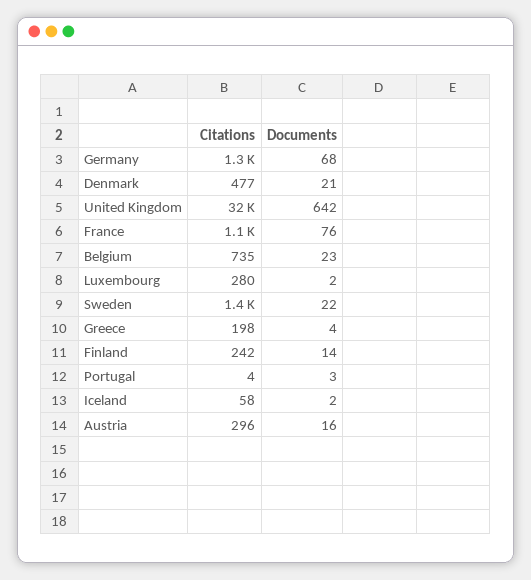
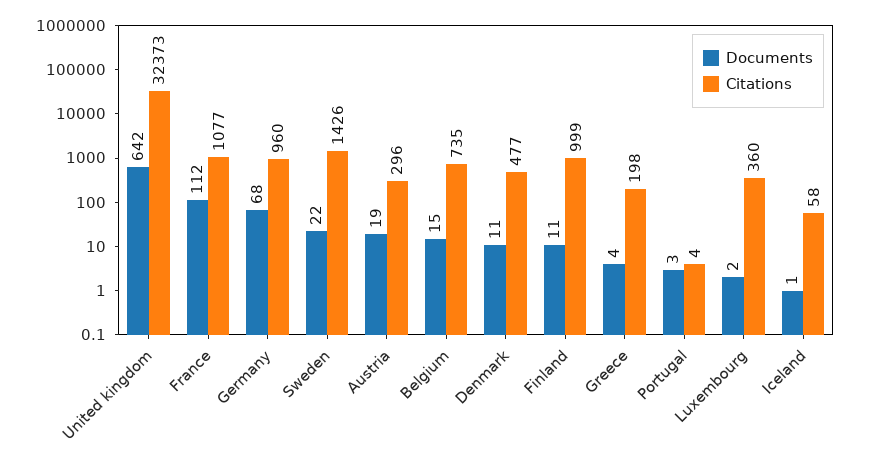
  {
    "Citations": {
-     "Germany": 1300,
+     "Germany": 960,
      "Denmark": 477,
      "United Kingdom": 32373,
      "France": 1077,
      "Belgium": 735,
-     "Luxembourg": 280,
+     "Luxembourg": 360,
      "Sweden": 1426,
      "Greece": 198,
-     "Finland": 242,
+     "Finland": 999,
      "Portugal": 4,
      "Iceland": 58,
      "Austria": 296
    },
    "Documents": {
      "Germany": 68,
-     "Denmark": 21,
+     "Denmark": 11,
      "United Kingdom": 642,
-     "France": 76,
+     "France": 112,
-     "Belgium": 23,
+     "Belgium": 15,
      "Luxembourg": 2,
      "Sweden": 22,
      "Greece": 4,
-     "Finland": 14,
+     "Finland": 11,
      "Portugal": 3,
-     "Iceland": 2,
+     "Iceland": 1,
-     "Austria": 16
+     "Austria": 19
    }
  }

